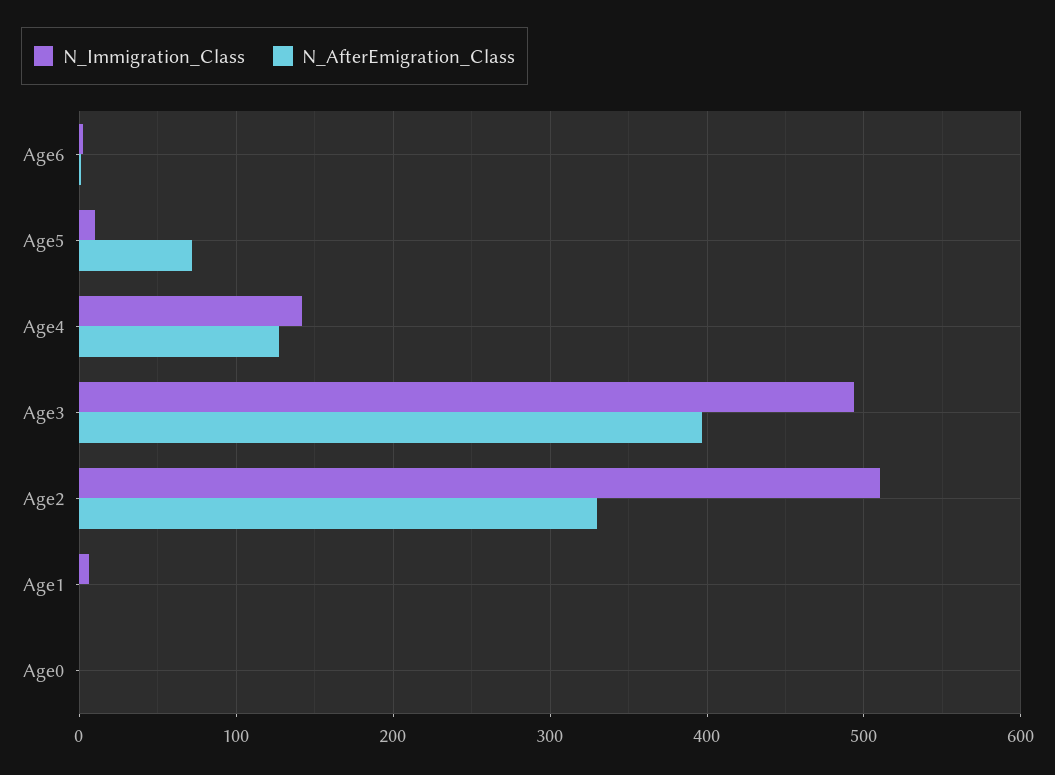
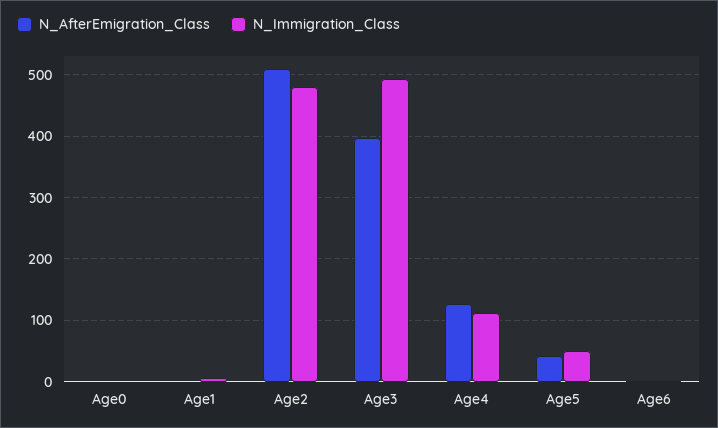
  {
    "N_Immigration_Class": {
      "Age6": 0,
-     "Age5": 10,
+     "Age5": 50,
-     "Age4": 140,
+     "Age4": 110,
      "Age3": 490,
-     "Age2": 510,
+     "Age2": 480,
      "Age1": 10,
      "Age0": 0
    },
    "N_AfterEmigration_Class": {
      "Age6": 0,
-     "Age5": 70,
+     "Age5": 40,
      "Age4": 130,
      "Age3": 400,
-     "Age2": 330,
+     "Age2": 510,
      "Age1": 0,
      "Age0": 0
    }
  }

